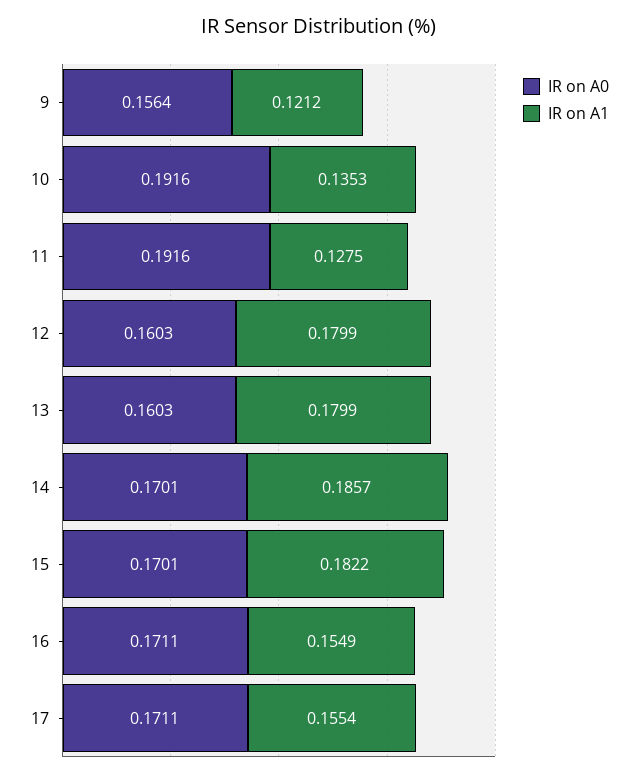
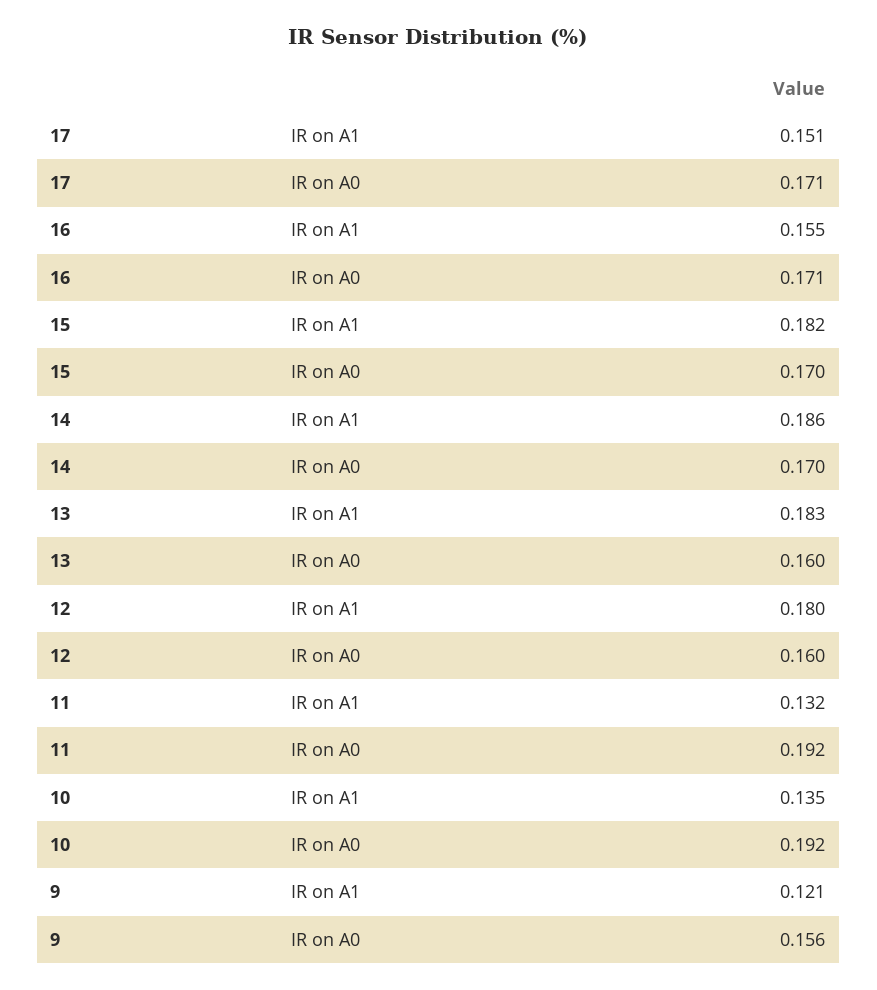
  {
    "IR on A0": {
      "9": 0.1564,
      "10": 0.1916,
      "11": 0.1916,
      "12": 0.1603,
      "13": 0.1603,
      "14": 0.1701,
      "15": 0.1701,
      "16": 0.1711,
      "17": 0.1711
    },
    "IR on A1": {
      "9": 0.1212,
      "10": 0.1353,
-     "11": 0.1275,
+     "11": 0.132,
      "12": 0.1799,
-     "13": 0.1799,
+     "13": 0.183,
      "14": 0.1857,
      "15": 0.1822,
      "16": 0.1549,
-     "17": 0.1554
+     "17": 0.151
    }
  }

